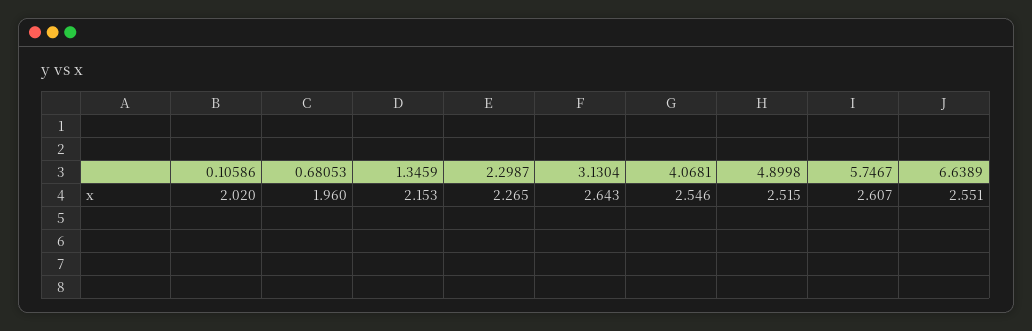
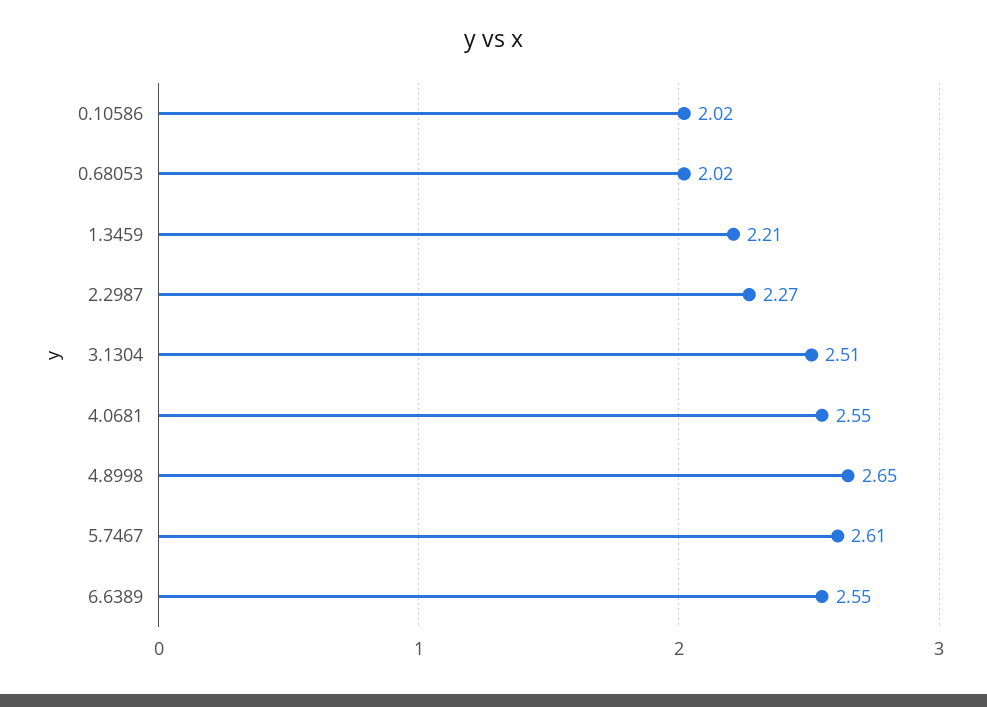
  {
    "0.10586": 2.02,
-   "0.68053": 1.96,
+   "0.68053": 2.02,
-   "1.3459": 2.153,
+   "1.3459": 2.21,
    "2.2987": 2.265,
-   "3.1304": 2.643,
+   "3.1304": 2.51,
    "4.0681": 2.546,
-   "4.8998": 2.515,
+   "4.8998": 2.65,
    "5.7467": 2.607,
    "6.6389": 2.551
  }

